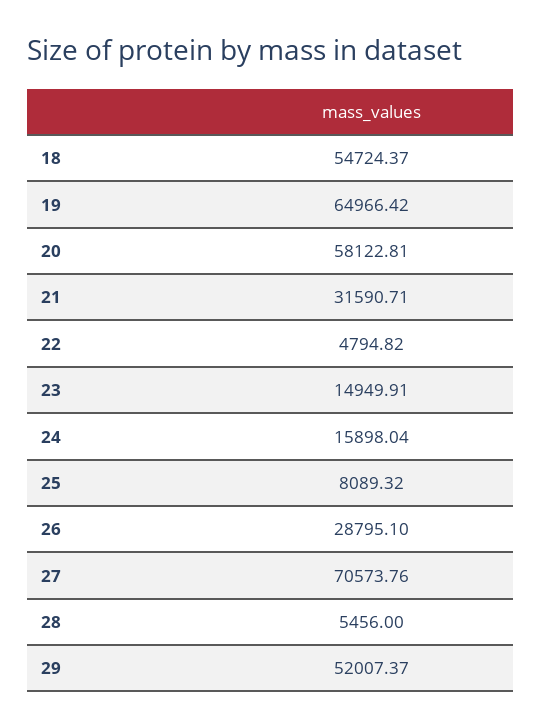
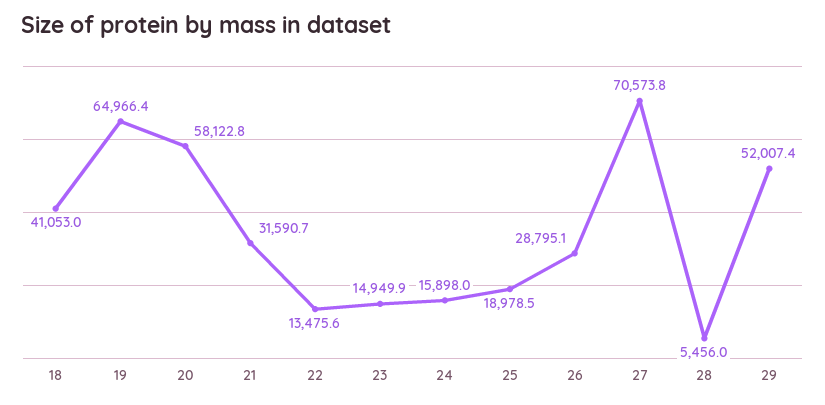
  {
-   "18": 54724.37,
+   "18": 41053,
    "19": 64966.42,
    "20": 58122.81,
    "21": 31590.71,
-   "22": 4794.82,
+   "22": 13475.6,
    "23": 14949.91,
    "24": 15898.04,
-   "25": 8089.32,
+   "25": 18978.5,
    "26": 28795.1,
    "27": 70573.76,
    "28": 5456,
    "29": 52007.37
  }

